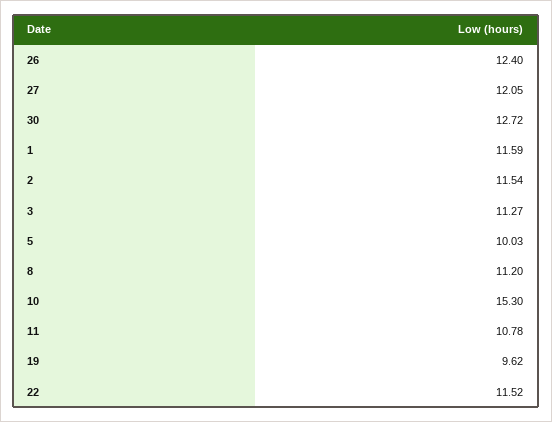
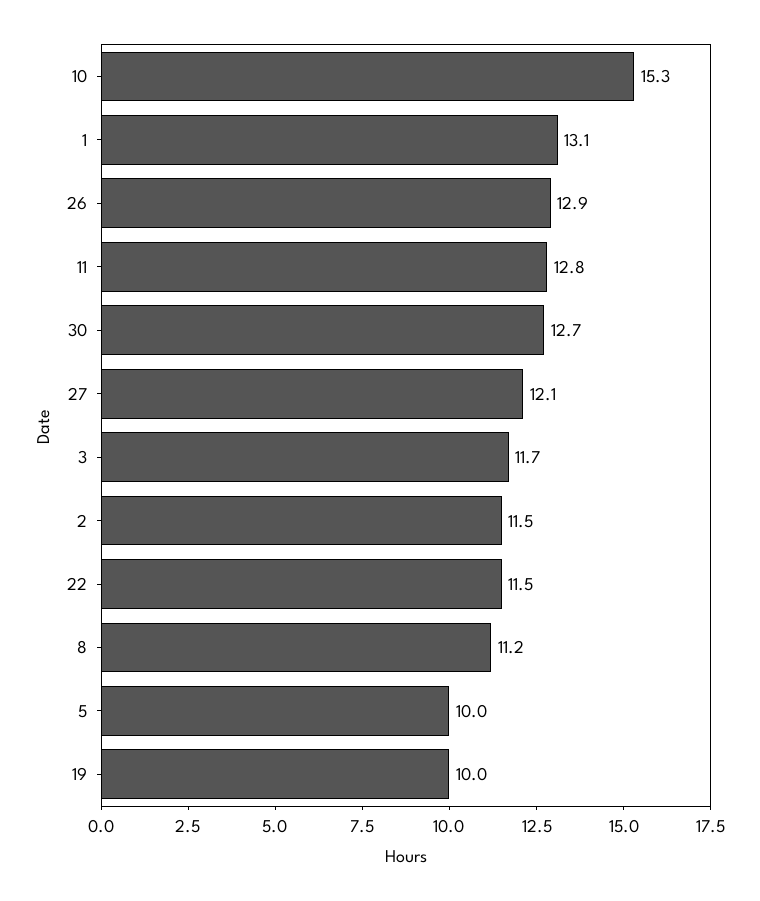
  {
-   "26": 12.4,
+   "26": 12.9,
    "27": 12.05,
    "30": 12.72,
-   "1": 11.59,
+   "1": 13.1,
    "2": 11.54,
-   "3": 11.27,
+   "3": 11.7,
    "5": 10.03,
    "8": 11.2,
    "10": 15.3,
-   "11": 10.78,
+   "11": 12.8,
-   "19": 9.62,
+   "19": 10,
    "22": 11.52
  }

